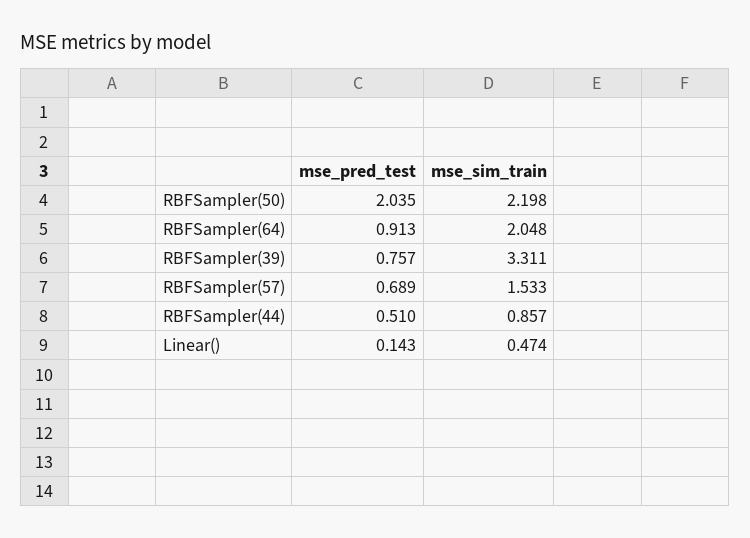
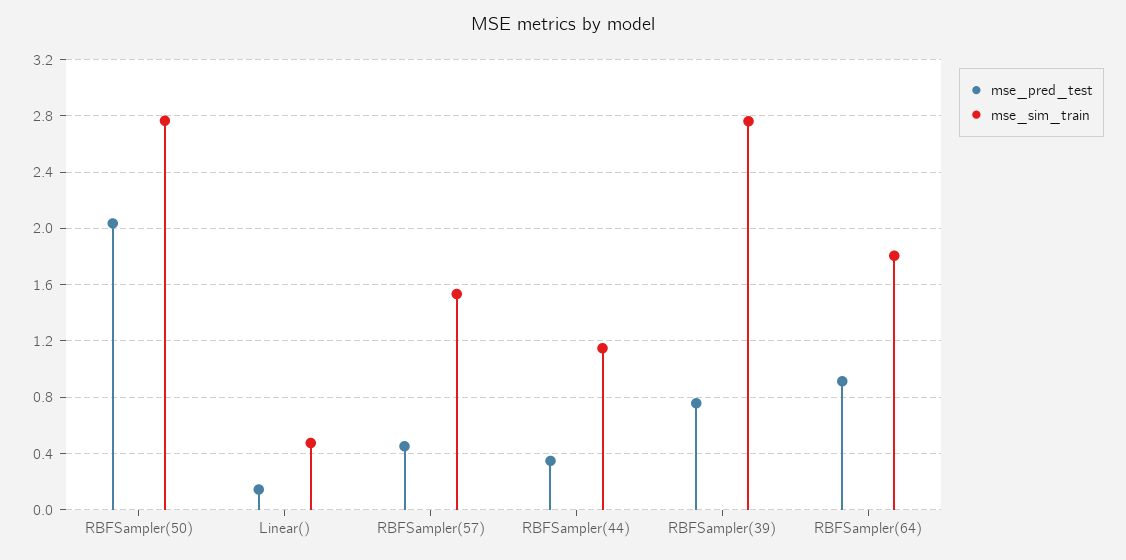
  {
    "mse_pred_test": {
      "RBFSampler(50)": 2.035,
      "RBFSampler(64)": 0.913,
      "RBFSampler(39)": 0.757,
-     "RBFSampler(57)": 0.689,
+     "RBFSampler(57)": 0.45,
-     "RBFSampler(44)": 0.51,
+     "RBFSampler(44)": 0.35,
      "Linear()": 0.143
    },
    "mse_sim_train": {
-     "RBFSampler(50)": 2.198,
+     "RBFSampler(50)": 2.75,
-     "RBFSampler(64)": 2.048,
+     "RBFSampler(64)": 1.8,
-     "RBFSampler(39)": 3.311,
+     "RBFSampler(39)": 2.75,
      "RBFSampler(57)": 1.533,
-     "RBFSampler(44)": 0.857,
+     "RBFSampler(44)": 1.15,
      "Linear()": 0.474
    }
  }

